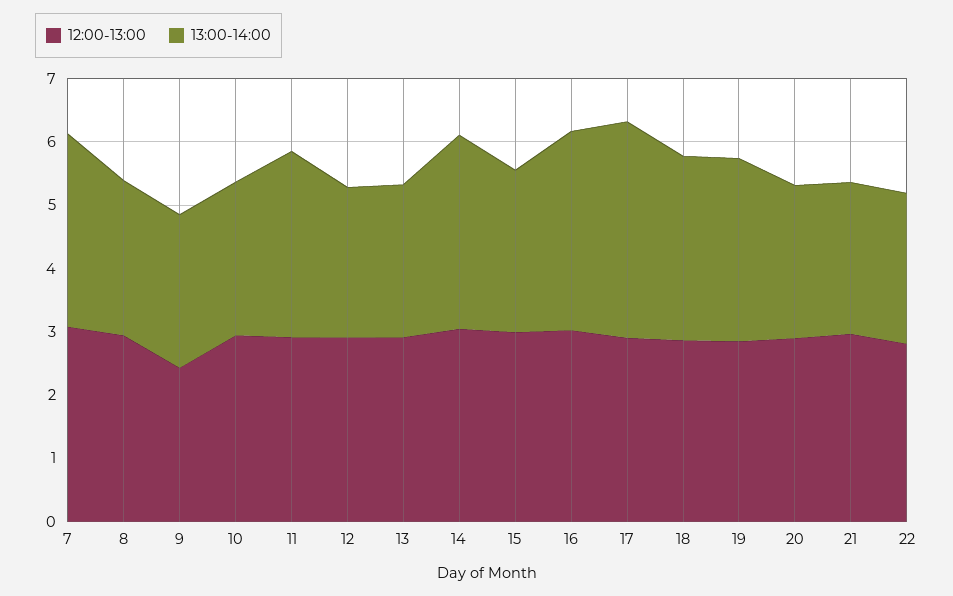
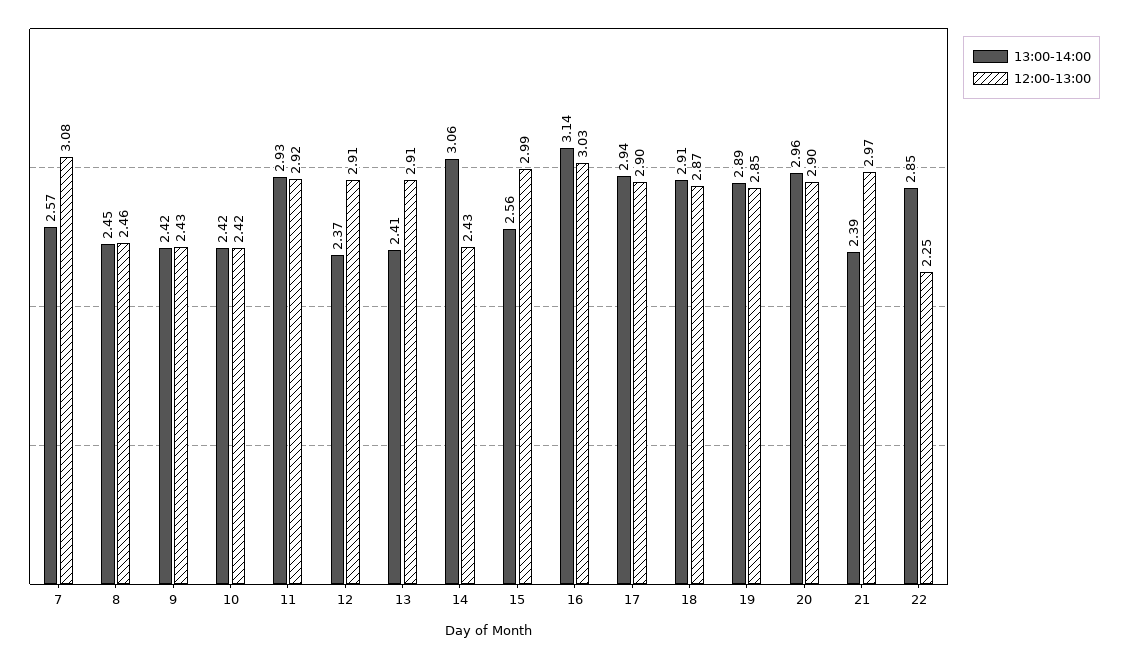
  {
    "12:00-13:00": {
      "7": 3.08,
-     "8": 3,
+     "8": 2.46,
      "9": 2.43,
-     "10": 3,
+     "10": 2.42,
      "11": 2.92,
      "12": 2.91,
      "13": 2.91,
-     "14": 3,
+     "14": 2.43,
      "15": 2.99,
      "16": 3.03,
      "17": 2.9,
      "18": 2.87,
      "19": 2.85,
      "20": 2.9,
      "21": 2.97,
-     "22": 2.8
+     "22": 2.25
    },
    "13:00-14:00": {
-     "7": 3,
+     "7": 2.57,
      "8": 2.45,
      "9": 2.42,
      "10": 2.42,
      "11": 2.93,
      "12": 2.37,
      "13": 2.41,
      "14": 3.06,
      "15": 2.56,
      "16": 3.14,
-     "17": 3.4,
+     "17": 2.94,
      "18": 2.91,
      "19": 2.89,
-     "20": 2.4,
+     "20": 2.96,
      "21": 2.39,
-     "22": 2.4
+     "22": 2.85
    }
  }

